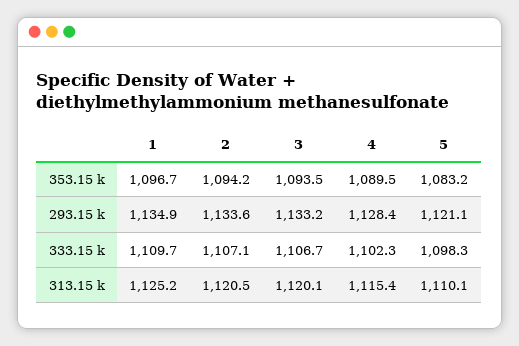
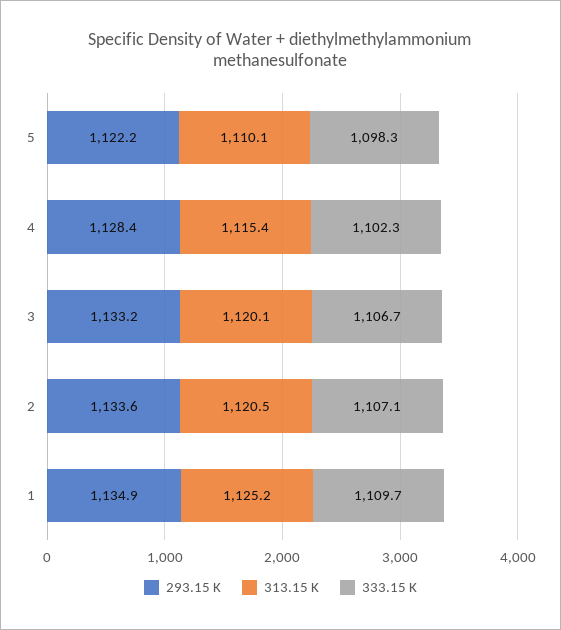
  {
-   "353.15 k": {
-     "1": 1096.7,
-     "2": 1094.2,
-     "3": 1093.5,
-     "4": 1089.5,
-     "5": 1083.2
-   },
    "293.15 k": {
      "1": 1134.9,
      "2": 1133.6,
      "3": 1133.2,
      "4": 1128.4,
-     "5": 1121.1
+     "5": 1122.2
    },
    "333.15 k": {
      "1": 1109.7,
      "2": 1107.1,
      "3": 1106.7,
      "4": 1102.3,
      "5": 1098.3
    },
    "313.15 k": {
      "1": 1125.2,
      "2": 1120.5,
      "3": 1120.1,
      "4": 1115.4,
      "5": 1110.1
    }
  }

